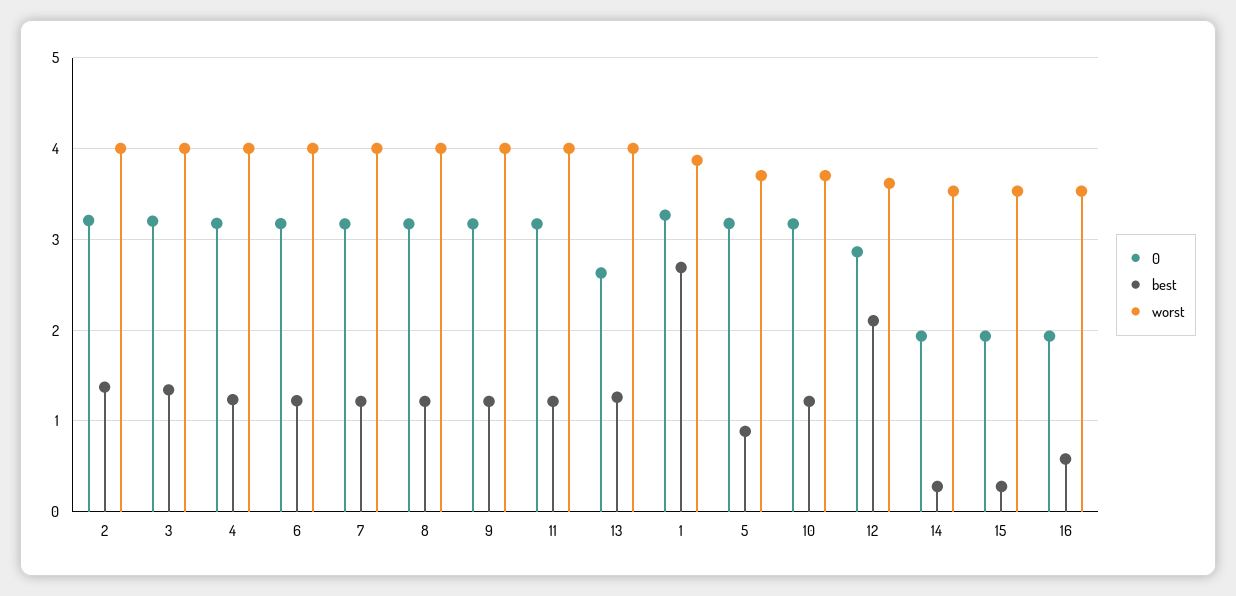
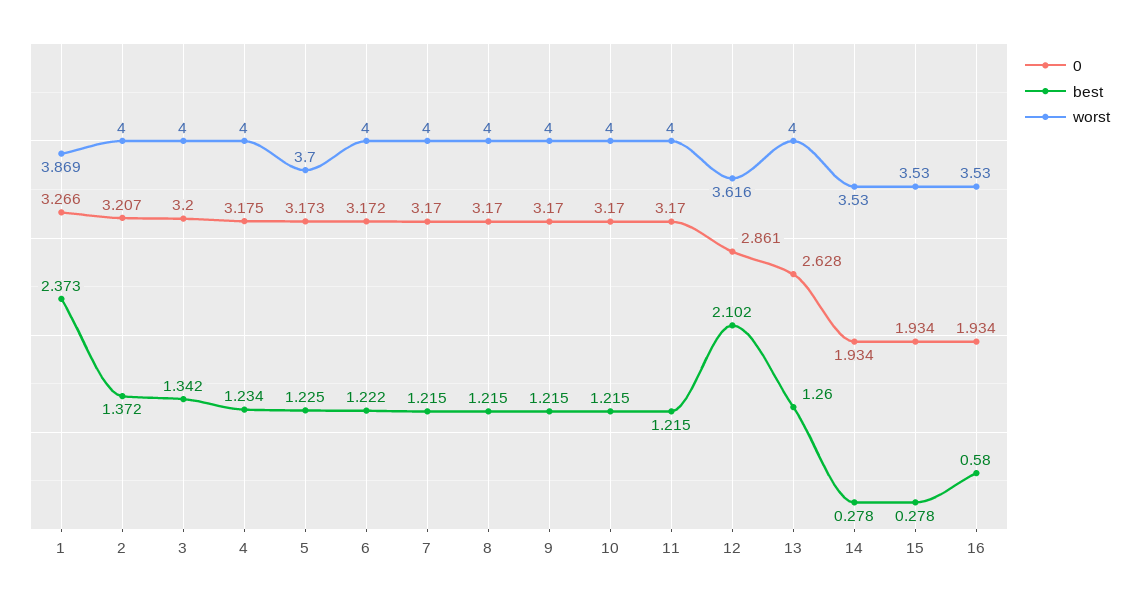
  {
    "0": {
      "2": 3.207,
      "3": 3.2,
      "4": 3.175,
      "6": 3.172,
      "7": 3.17,
      "8": 3.17,
      "9": 3.17,
      "11": 3.17,
      "13": 2.628,
      "1": 3.266,
      "5": 3.173,
      "10": 3.17,
      "12": 2.861,
      "14": 1.934,
      "15": 1.934,
      "16": 1.934
    },
    "best": {
      "2": 1.372,
      "3": 1.342,
      "4": 1.234,
      "6": 1.222,
      "7": 1.215,
      "8": 1.215,
      "9": 1.215,
      "11": 1.215,
      "13": 1.26,
-     "1": 2.7,
+     "1": 2.373,
-     "5": 0.9,
+     "5": 1.225,
      "10": 1.215,
      "12": 2.102,
      "14": 0.278,
      "15": 0.278,
      "16": 0.58
    },
    "worst": {
      "2": 4,
      "3": 4,
      "4": 4,
      "6": 4,
      "7": 4,
      "8": 4,
      "9": 4,
      "11": 4,
      "13": 4,
      "1": 3.869,
      "5": 3.7,
-     "10": 3.7,
+     "10": 4,
      "12": 3.616,
      "14": 3.53,
      "15": 3.53,
      "16": 3.53
    }
  }

